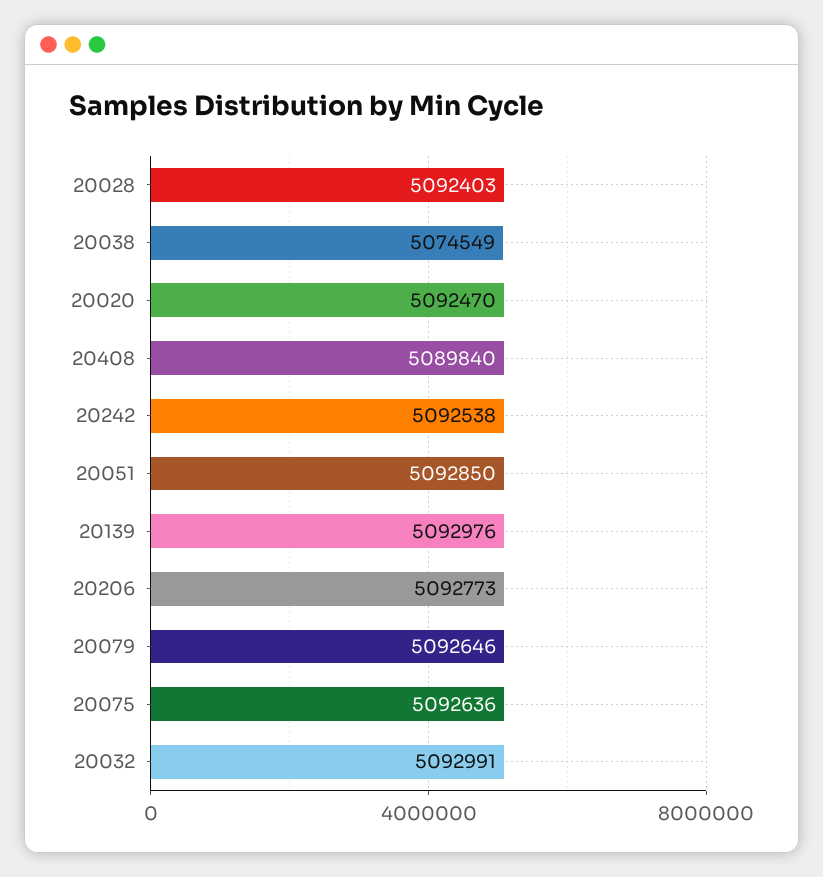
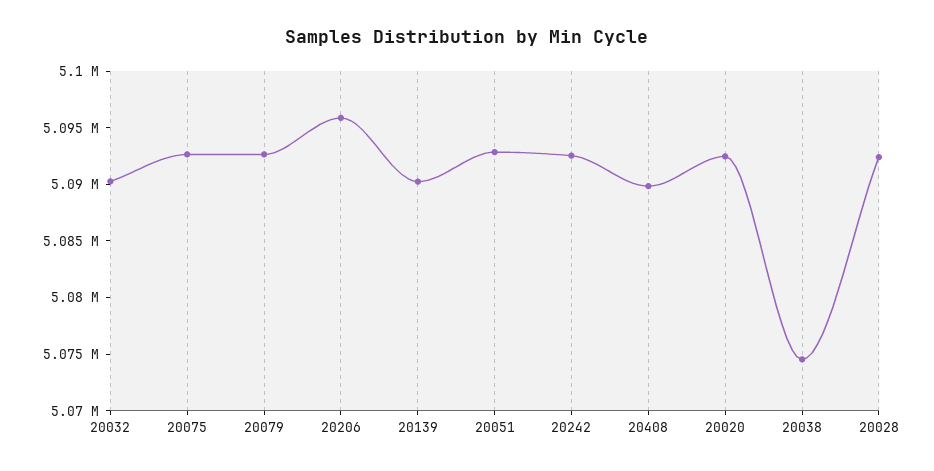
  {
    "20028": 5092403,
    "20038": 5074549,
    "20020": 5092470,
    "20408": 5089840,
    "20242": 5092538,
    "20051": 5092850,
-   "20139": 5092976,
+   "20139": 5090000,
-   "20206": 5092773,
+   "20206": 5096000,
    "20079": 5092646,
    "20075": 5092636,
-   "20032": 5092991
+   "20032": 5090000
  }

